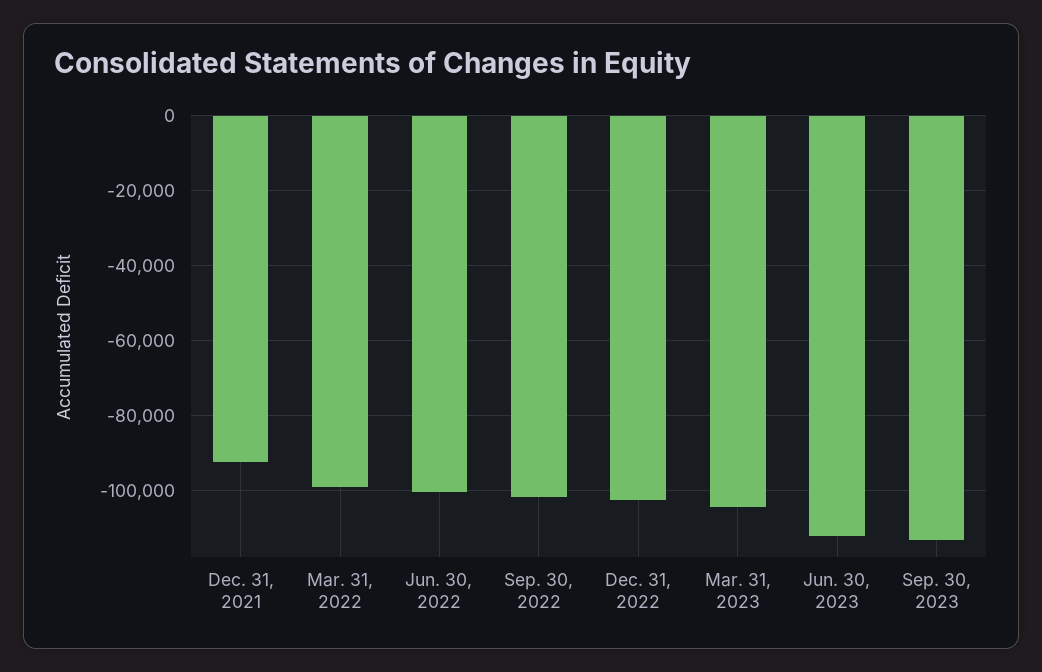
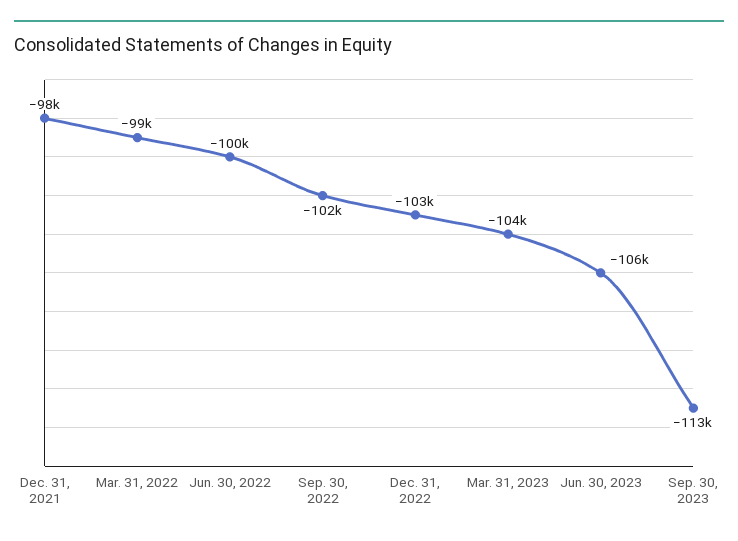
  {
-   "Dec. 31, 2021": -92000,
+   "Dec. 31, 2021": -98000,
    "Mar. 31, 2022": -99000,
    "Jun. 30, 2022": -100000,
    "Sep. 30, 2022": -102000,
    "Dec. 31, 2022": -103000,
    "Mar. 31, 2023": -104000,
-   "Jun. 30, 2023": -112000,
+   "Jun. 30, 2023": -106000,
    "Sep. 30, 2023": -113000
  }

